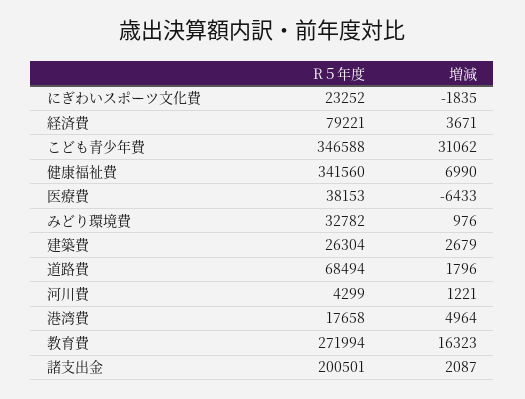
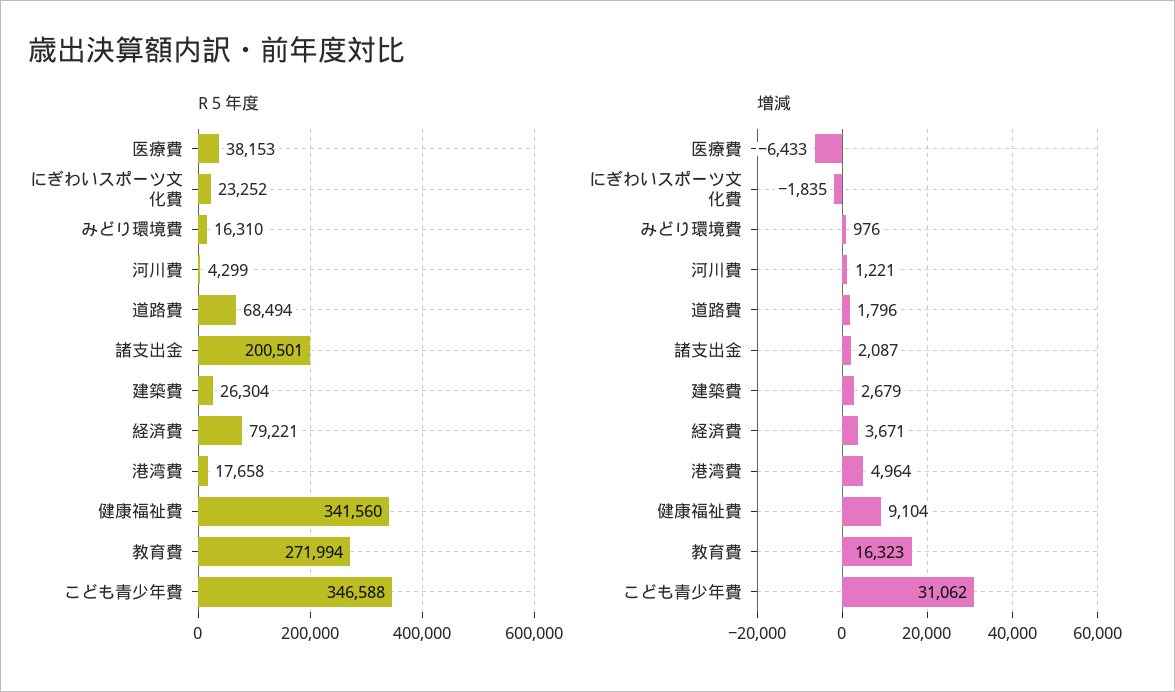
  {
    "R５年度": {
      "にぎわいスポーツ文化費": 23252,
      "経済費": 79221,
      "こども青少年費": 346588,
      "健康福祉費": 341560,
      "医療費": 38153,
-     "みどり環境費": 32782,
+     "みどり環境費": 16310,
      "建築費": 26304,
      "道路費": 68494,
      "河川費": 4299,
      "港湾費": 17658,
      "教育費": 271994,
      "諸支出金": 200501
    },
    "増減": {
      "にぎわいスポーツ文化費": -1835,
      "経済費": 3671,
      "こども青少年費": 31062,
-     "健康福祉費": 6990,
+     "健康福祉費": 9104,
      "医療費": -6433,
      "みどり環境費": 976,
      "建築費": 2679,
      "道路費": 1796,
      "河川費": 1221,
      "港湾費": 4964,
      "教育費": 16323,
      "諸支出金": 2087
    }
  }

